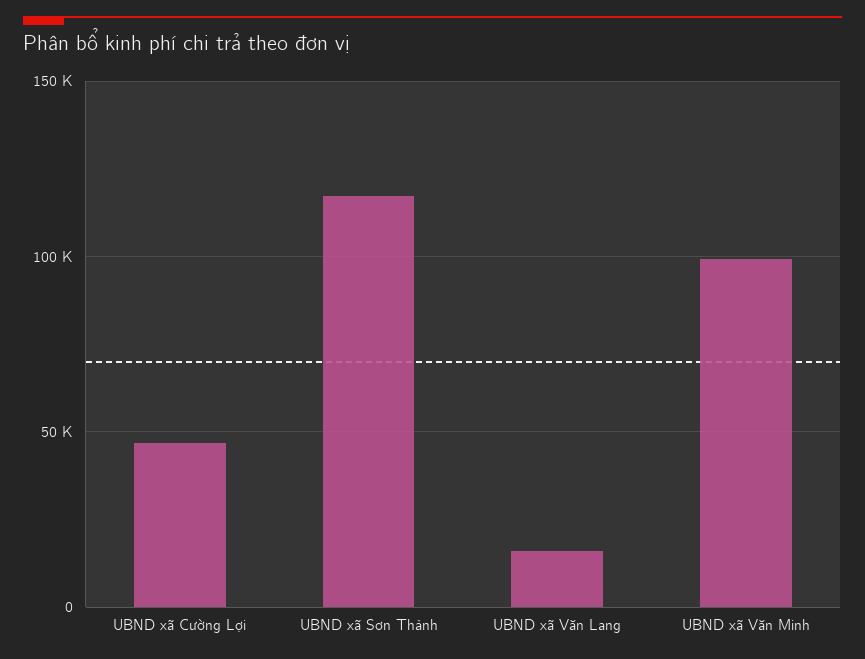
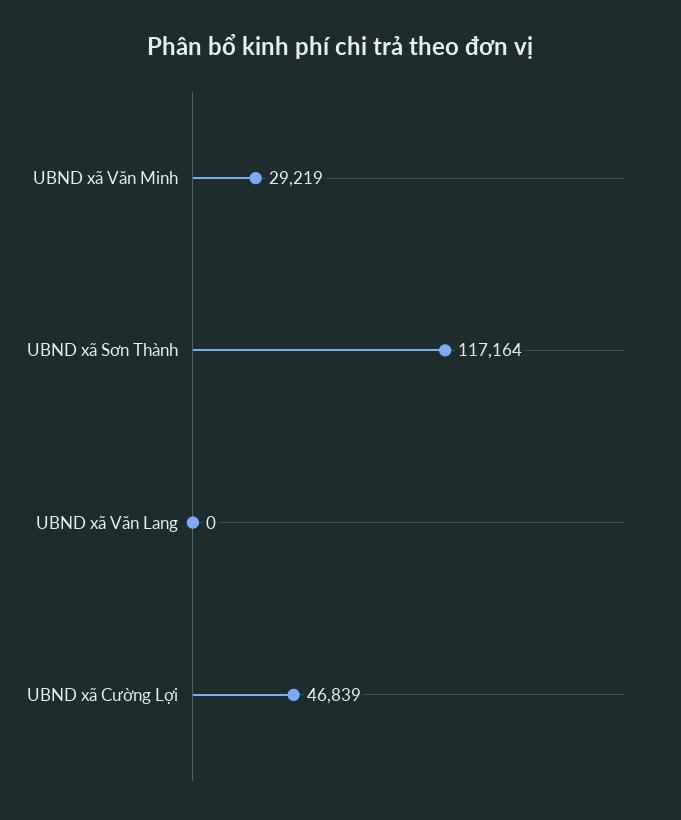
  {
    "UBND xã Cường Lợi": 46839,
    "UBND xã Sơn Thành": 117164,
-   "UBND xã Văn Lang": 15000,
+   "UBND xã Văn Lang": 0,
-   "UBND xã Văn Minh": 100000
+   "UBND xã Văn Minh": 29219
  }

